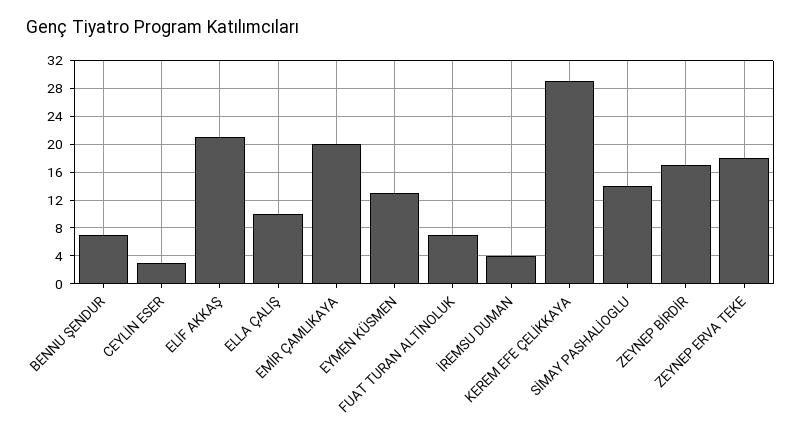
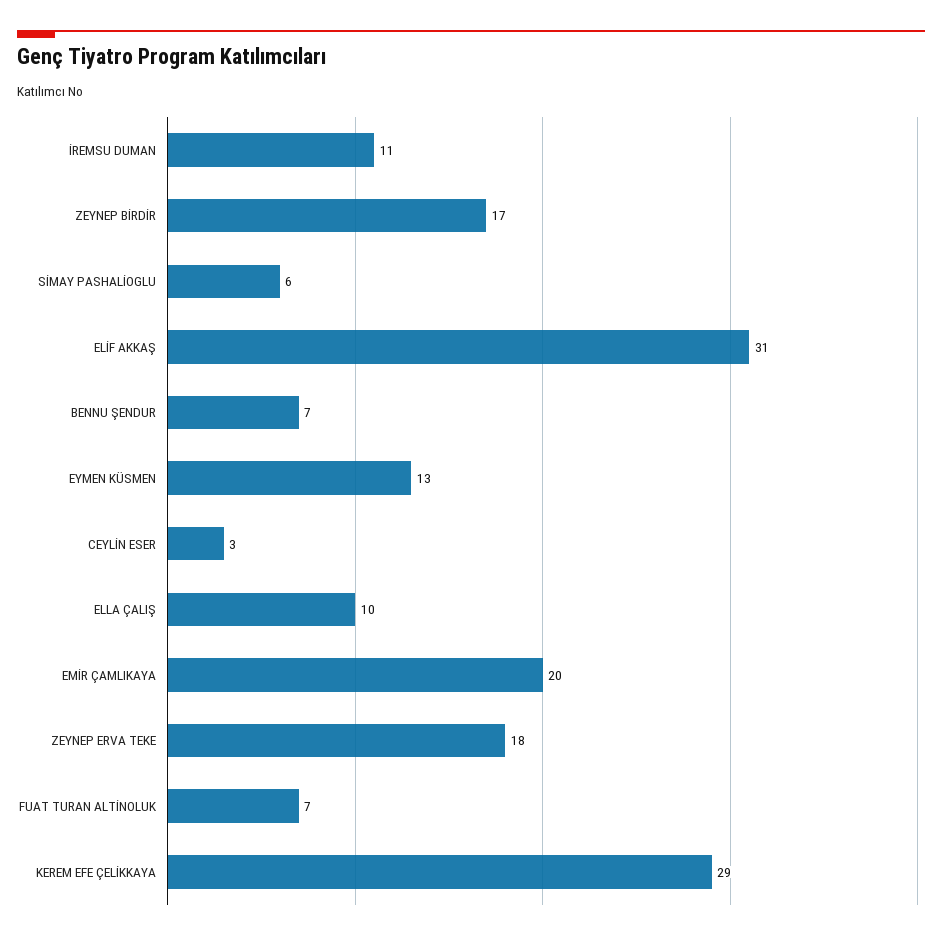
  {
    "BENNU ŞENDUR": 7,
    "CEYLİN ESER": 3,
-   "ELİF AKKAŞ": 21,
+   "ELİF AKKAŞ": 31,
    "ELLA ÇALIŞ": 10,
    "EMİR ÇAMLIKAYA": 20,
    "EYMEN KÜSMEN": 13,
    "FUAT TURAN ALTİNOLUK": 7,
-   "İREMSU DUMAN": 4,
+   "İREMSU DUMAN": 11,
    "KEREM EFE ÇELİKKAYA": 29,
-   "SİMAY PASHALİOGLU": 14,
+   "SİMAY PASHALİOGLU": 6,
    "ZEYNEP BİRDİR": 17,
    "ZEYNEP ERVA TEKE": 18
  }

